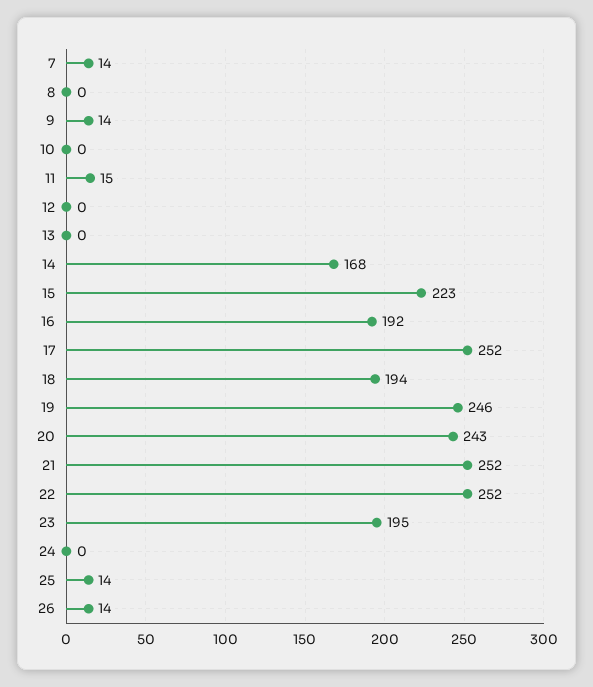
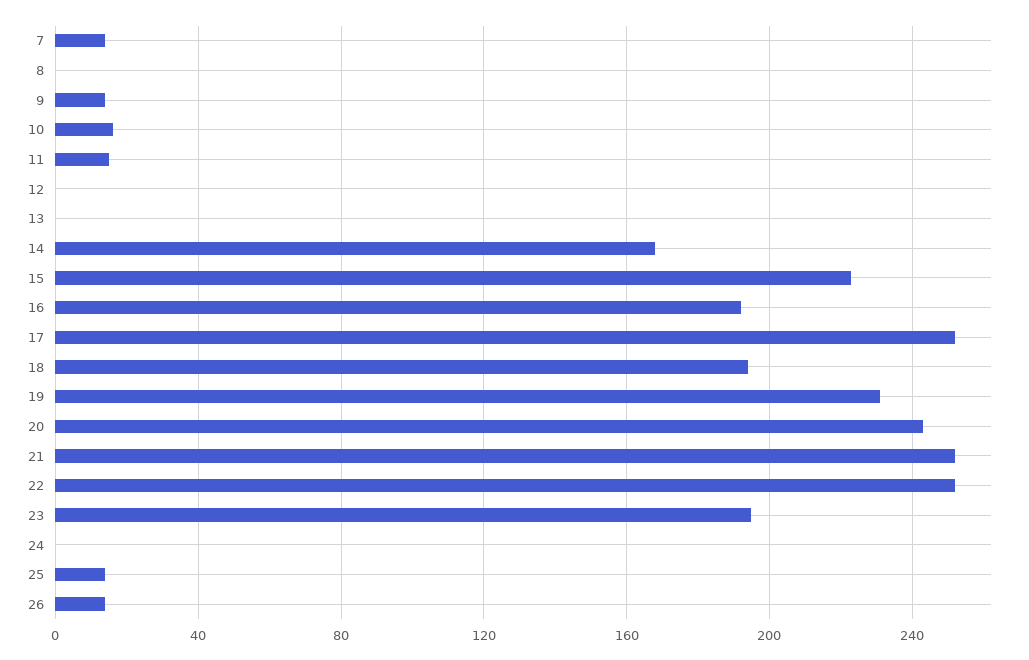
  {
    "7": 14,
    "8": 0,
    "9": 14,
-   "10": 0,
+   "10": 15,
    "11": 15,
    "12": 0,
    "13": 0,
    "14": 168,
    "15": 223,
    "16": 192,
    "17": 252,
    "18": 194,
-   "19": 246,
+   "19": 230,
    "20": 243,
    "21": 252,
    "22": 252,
    "23": 195,
    "24": 0,
    "25": 14,
    "26": 14
  }

